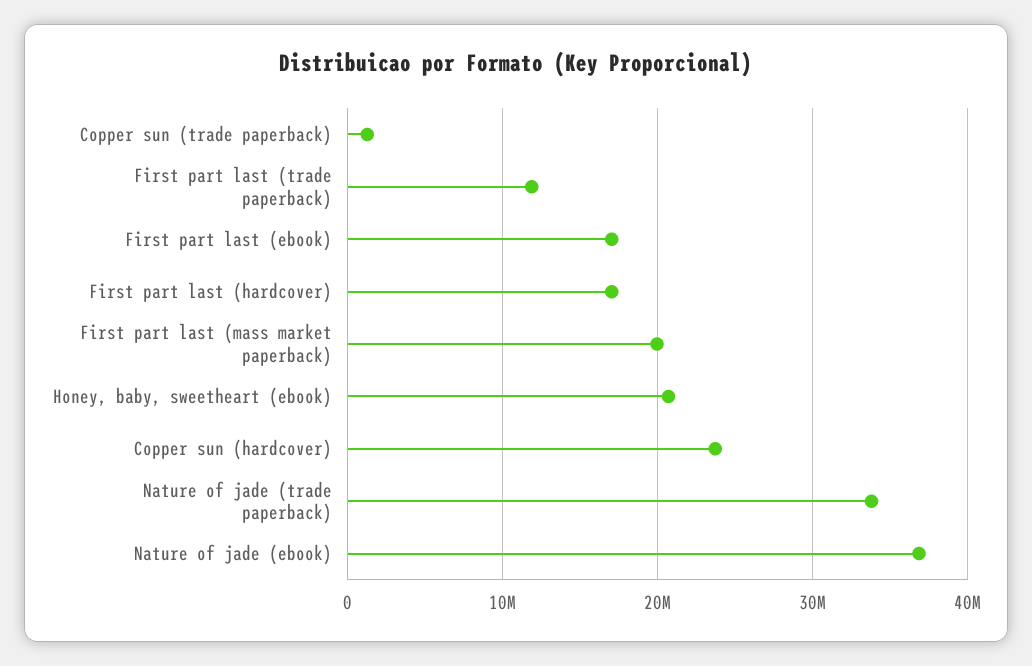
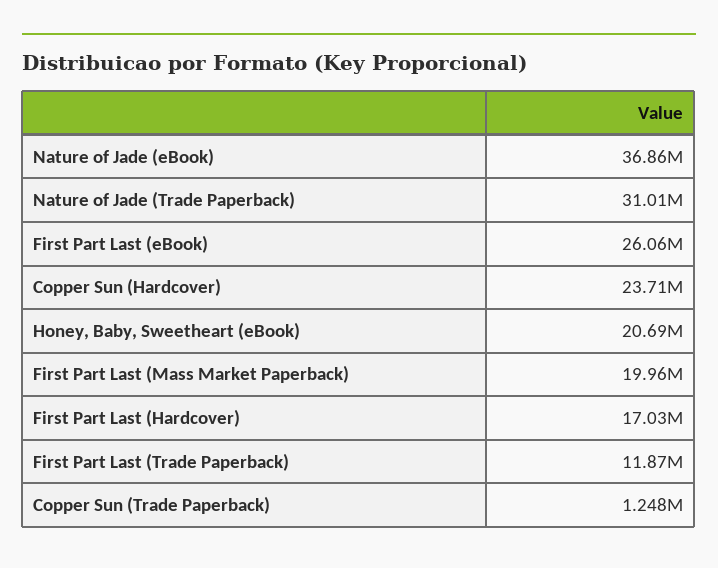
  {
    "Copper sun (trade paperback)": 1248000,
    "First part last (trade paperback)": 11870000,
-   "First part last (ebook)": 17000000,
+   "First part last (ebook)": 26060000,
    "First part last (hardcover)": 17030000,
    "First part last (mass market paperback)": 19960000,
    "Honey, baby, sweetheart (ebook)": 20690000,
    "Copper sun (hardcover)": 23710000,
-   "Nature of jade (trade paperback)": 34000000,
+   "Nature of jade (trade paperback)": 31010000,
    "Nature of jade (ebook)": 36860000
  }

